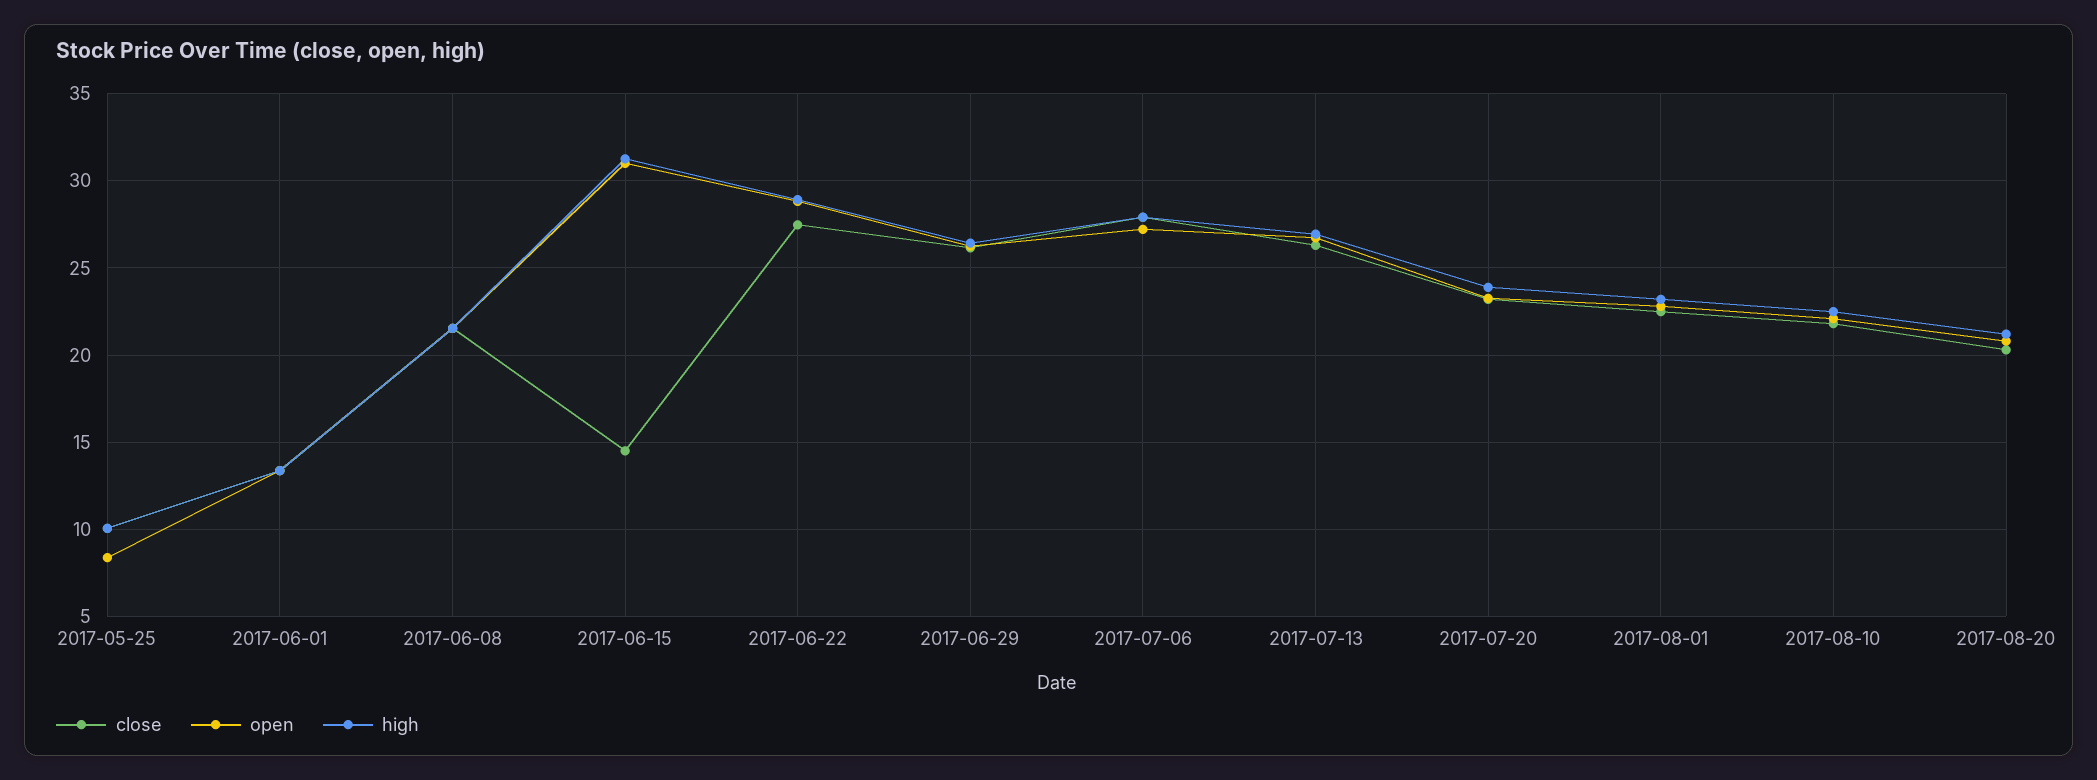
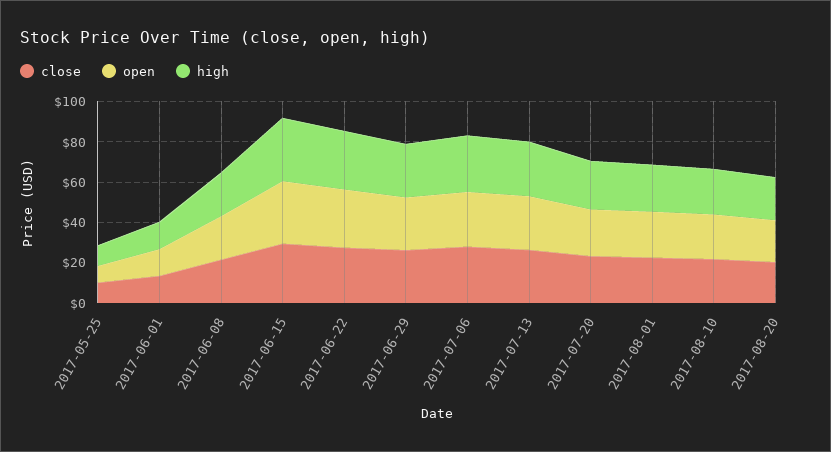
  {
    "close": {
      "2017-05-25": 10,
      "2017-06-01": 13.5,
      "2017-06-08": 21.5,
-     "2017-06-15": 14.5,
+     "2017-06-15": 30,
      "2017-06-22": 27.5,
      "2017-06-29": 26,
      "2017-07-06": 28,
      "2017-07-13": 26.5,
      "2017-07-20": 23,
      "2017-08-01": 22.5,
      "2017-08-10": 22,
      "2017-08-20": 20.5
    },
    "open": {
      "2017-05-25": 8.5,
      "2017-06-01": 13.5,
      "2017-06-08": 21.5,
      "2017-06-15": 31,
      "2017-06-22": 29,
      "2017-06-29": 26.5,
      "2017-07-06": 27,
      "2017-07-13": 26.5,
      "2017-07-20": 23.5,
      "2017-08-01": 23,
      "2017-08-10": 22,
      "2017-08-20": 21
    },
    "high": {
      "2017-05-25": 10,
      "2017-06-01": 13.5,
      "2017-06-08": 21.5,
      "2017-06-15": 31.5,
      "2017-06-22": 29,
      "2017-06-29": 26.5,
      "2017-07-06": 28,
      "2017-07-13": 27,
      "2017-07-20": 24,
      "2017-08-01": 23,
      "2017-08-10": 22.5,
      "2017-08-20": 21
    }
  }

